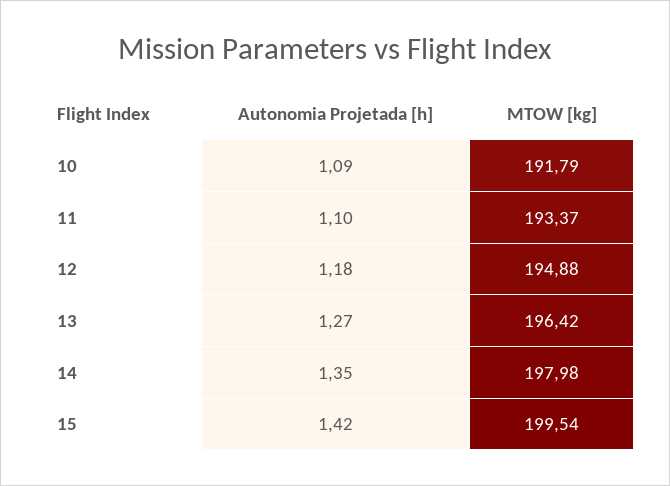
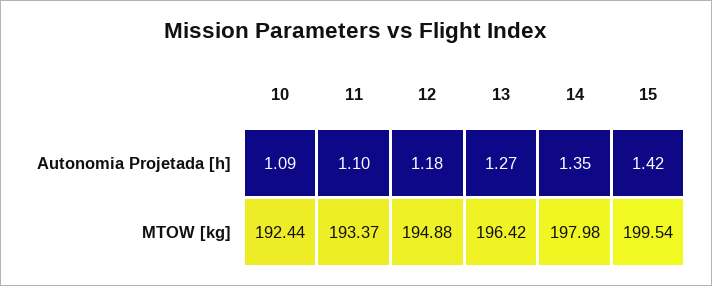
  {
    "Autonomia Projetada [h]": {
      "10": 1.09,
      "11": 1.1,
      "12": 1.18,
      "13": 1.27,
      "14": 1.35,
      "15": 1.42
    },
    "MTOW [kg]": {
-     "10": 191.79,
+     "10": 192.44,
      "11": 193.37,
      "12": 194.88,
      "13": 196.42,
      "14": 197.98,
      "15": 199.54
    }
  }

